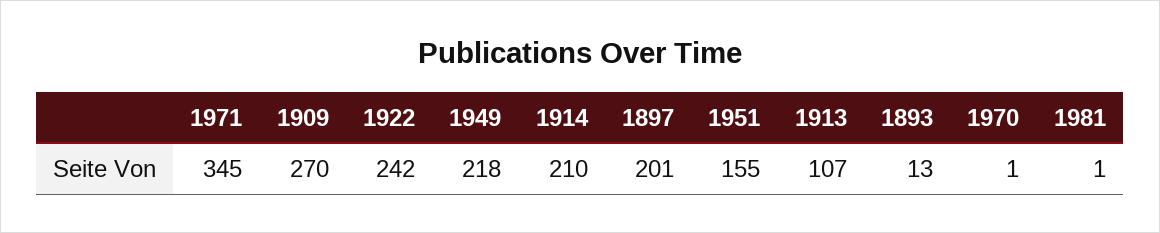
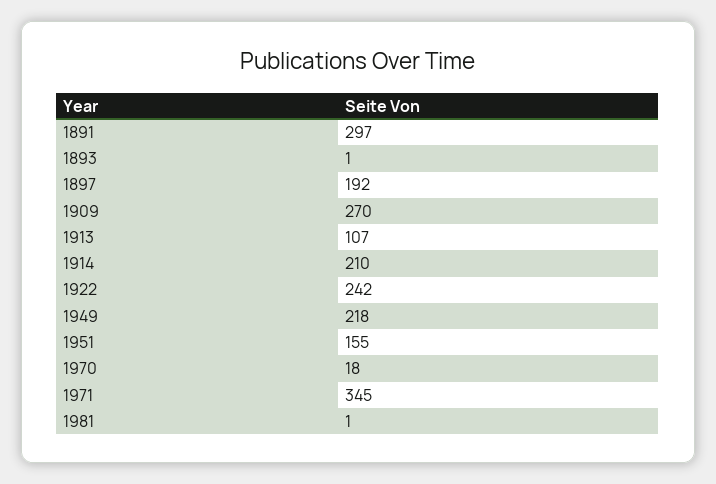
  {
    "1971": 345,
    "1909": 270,
    "1922": 242,
    "1949": 218,
    "1914": 210,
-   "1897": 201,
+   "1897": 192,
    "1951": 155,
    "1913": 107,
-   "1893": 13,
+   "1893": 1,
-   "1970": 1,
+   "1970": 18,
-   "1981": 1
+   "1981": 1,
+   "1891": 297
  }

